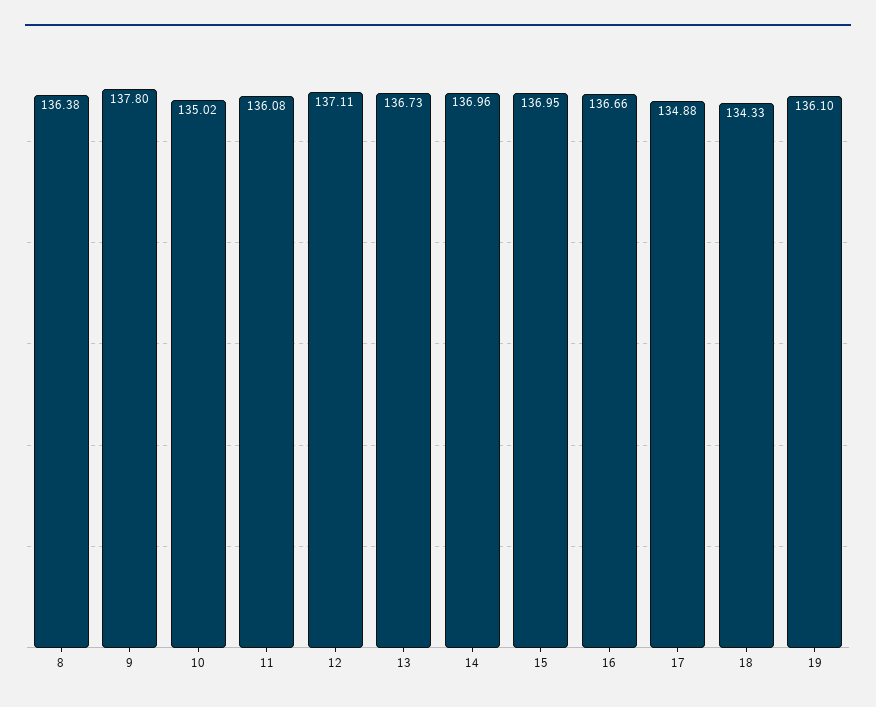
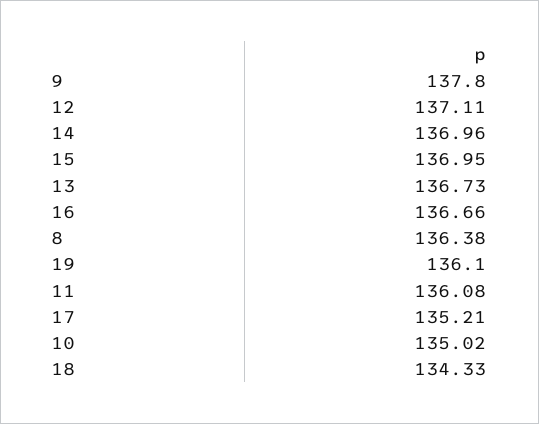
  {
    "8": 136.38,
    "9": 137.8,
    "10": 135.02,
    "11": 136.08,
    "12": 137.11,
    "13": 136.73,
    "14": 136.96,
    "15": 136.95,
    "16": 136.66,
-   "17": 134.88,
+   "17": 135.21,
    "18": 134.33,
    "19": 136.1
  }

